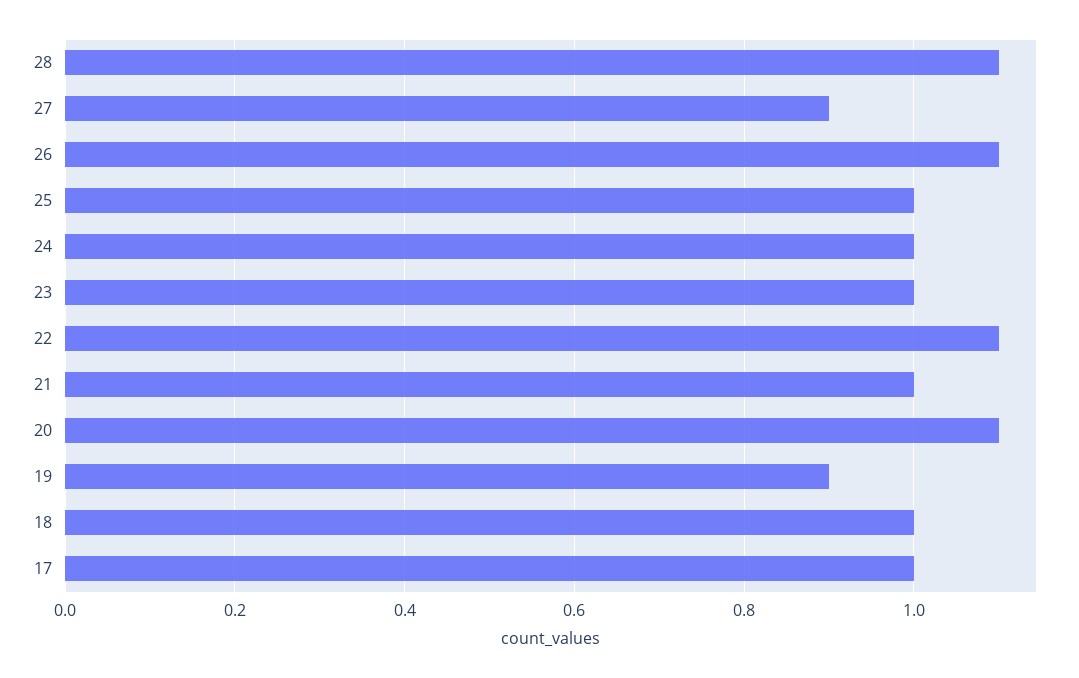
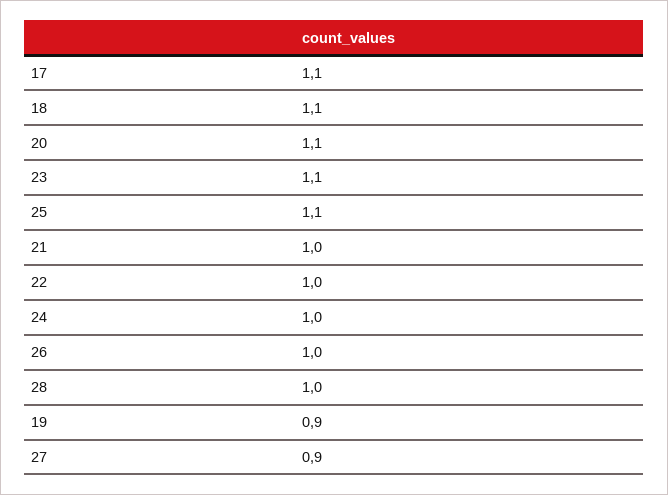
  {
-   "28": 1.1,
+   "28": 1,
    "27": 0.9,
-   "26": 1.1,
+   "26": 1,
-   "25": 1,
+   "25": 1.1,
    "24": 1,
-   "23": 1,
+   "23": 1.1,
-   "22": 1.1,
+   "22": 1,
    "21": 1,
    "20": 1.1,
    "19": 0.9,
-   "18": 1,
+   "18": 1.1,
-   "17": 1
+   "17": 1.1
  }

